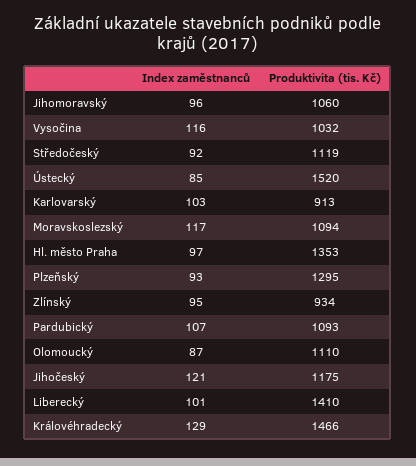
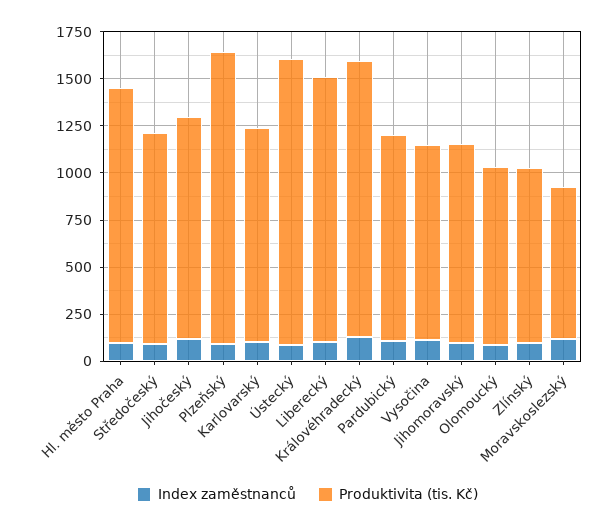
  {
    "Index zaměstnanců": {
      "Jihomoravský": 96,
      "Vysočina": 116,
      "Středočeský": 92,
      "Ústecký": 85,
      "Karlovarský": 103,
      "Moravskoslezský": 117,
      "Hl. město Praha": 97,
      "Plzeňský": 93,
      "Zlínský": 95,
      "Pardubický": 107,
      "Olomoucký": 87,
      "Jihočeský": 121,
      "Liberecký": 101,
      "Královéhradecký": 129
    },
    "Produktivita (tis. Kč)": {
      "Jihomoravský": 1060,
      "Vysočina": 1032,
      "Středočeský": 1119,
      "Ústecký": 1520,
-     "Karlovarský": 913,
+     "Karlovarský": 1150,
-     "Moravskoslezský": 1094,
+     "Moravskoslezský": 800,
      "Hl. město Praha": 1353,
-     "Plzeňský": 1295,
+     "Plzeňský": 1550,
      "Zlínský": 934,
      "Pardubický": 1093,
-     "Olomoucký": 1110,
+     "Olomoucký": 950,
      "Jihočeský": 1175,
      "Liberecký": 1410,
      "Královéhradecký": 1466
    }
  }

